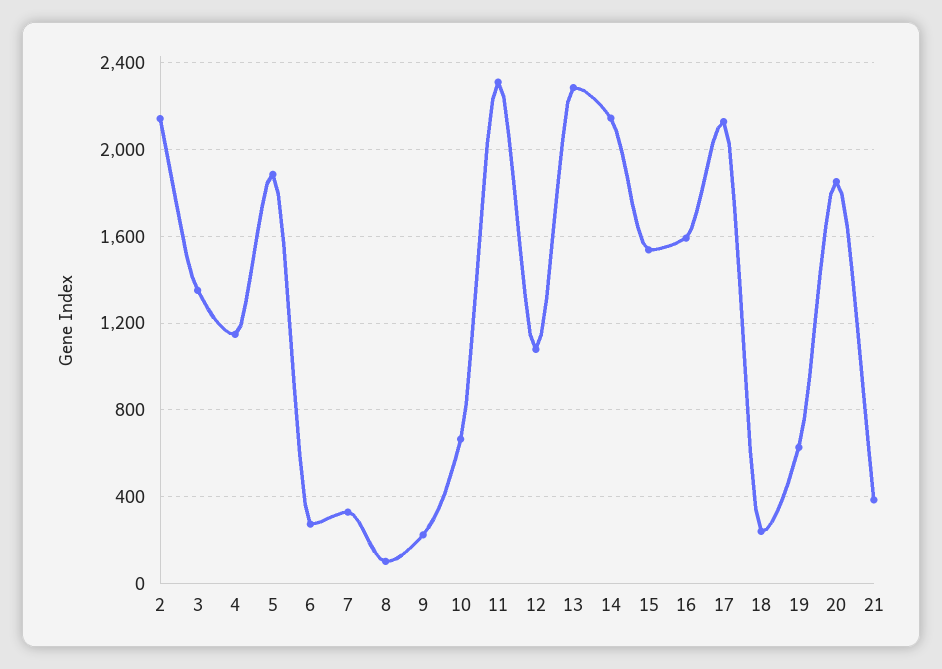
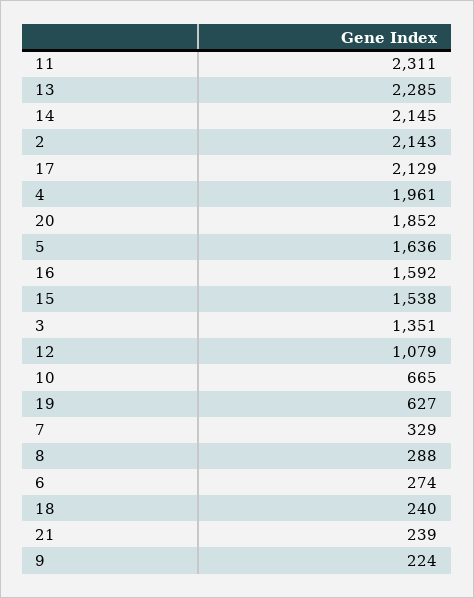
  {
    "2": 2143,
    "3": 1351,
-   "4": 1150,
+   "4": 1961,
-   "5": 1900,
+   "5": 1636,
    "6": 274,
    "7": 329,
-   "8": 100,
+   "8": 288,
    "9": 224,
    "10": 665,
    "11": 2311,
    "12": 1079,
    "13": 2285,
    "14": 2145,
    "15": 1538,
    "16": 1592,
    "17": 2129,
    "18": 240,
    "19": 627,
    "20": 1852,
-   "21": 400
+   "21": 239
  }

